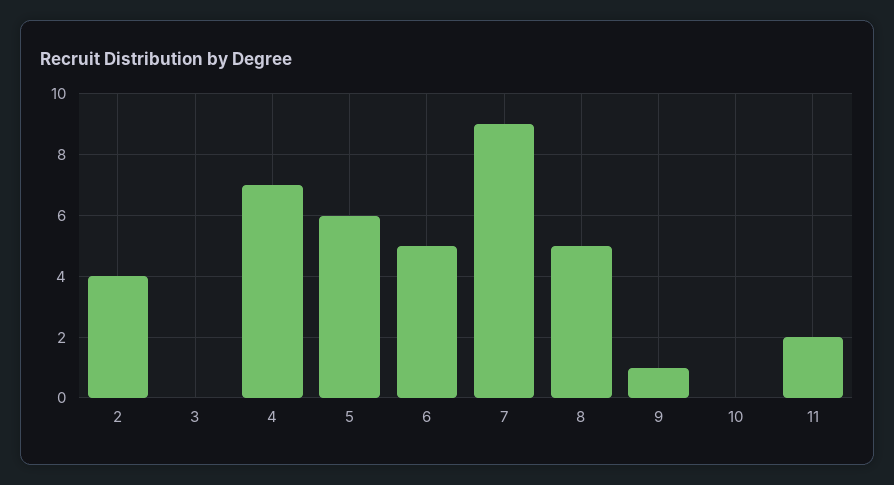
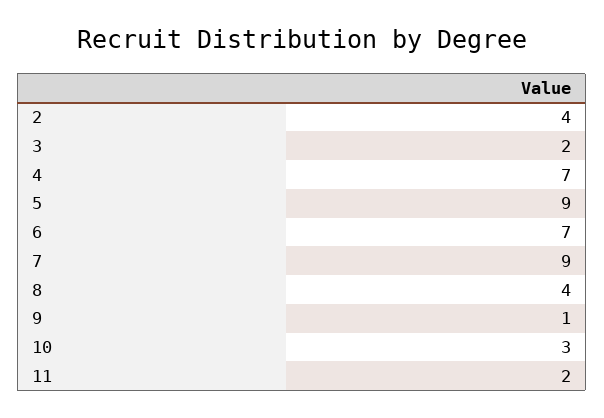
  {
    "2": 4,
-   "3": 0,
+   "3": 2,
    "4": 7,
-   "5": 6,
+   "5": 9,
-   "6": 5,
+   "6": 7,
    "7": 9,
-   "8": 5,
+   "8": 4,
    "9": 1,
-   "10": 0,
+   "10": 3,
    "11": 2
  }

